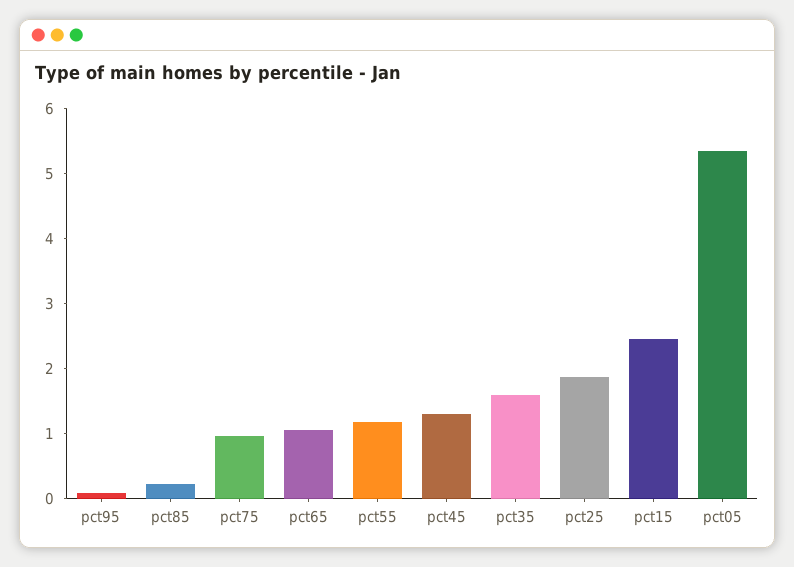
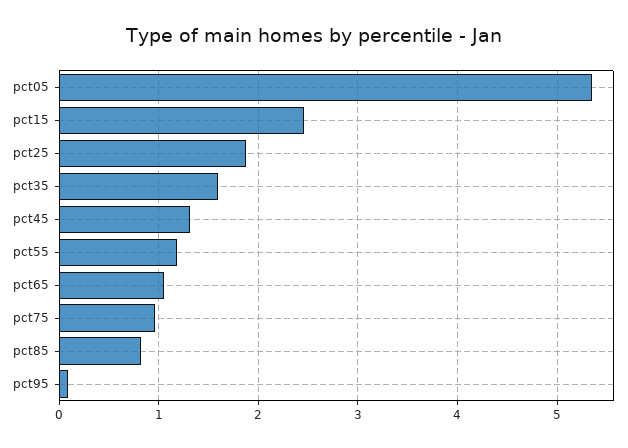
  {
    "pct95": 0.1,
-   "pct85": 0.2,
+   "pct85": 0.8,
    "pct75": 1,
    "pct65": 1.1,
    "pct55": 1.2,
    "pct45": 1.3,
    "pct35": 1.6,
    "pct25": 1.9,
    "pct15": 2.5,
    "pct05": 5.3
  }

